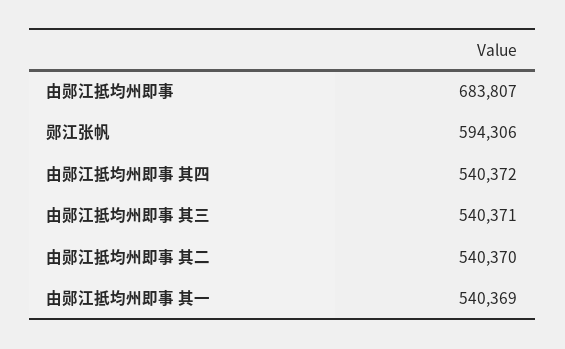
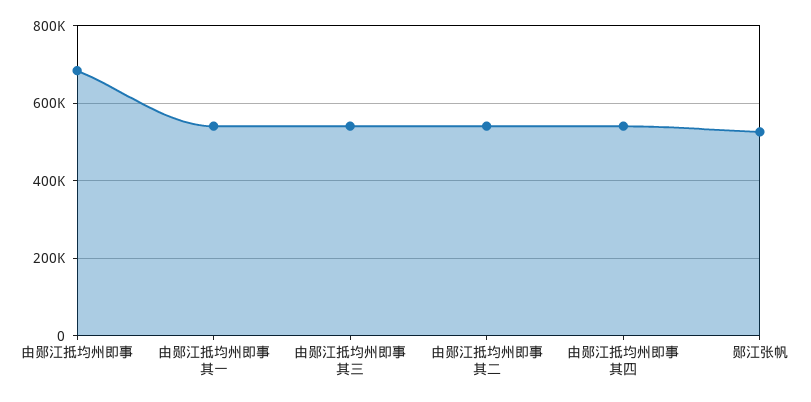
  {
    "由郧江抵均州即事": 683807,
-   "郧江张帆": 594306,
+   "郧江张帆": 520000,
    "由郧江抵均州即事 其四": 540372,
    "由郧江抵均州即事 其三": 540371,
    "由郧江抵均州即事 其二": 540370,
    "由郧江抵均州即事 其一": 540369
  }

